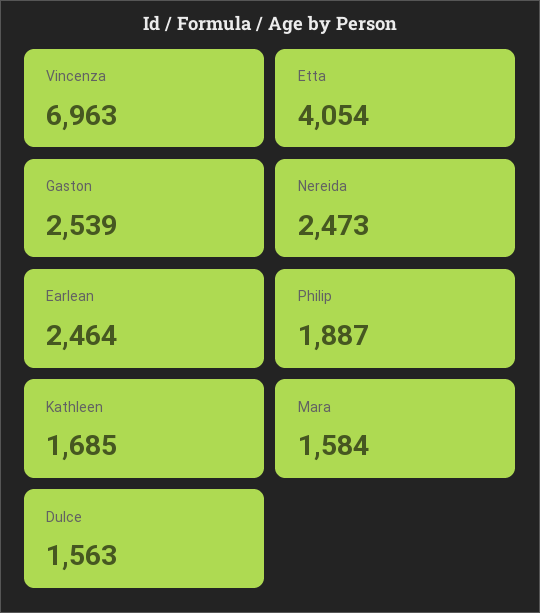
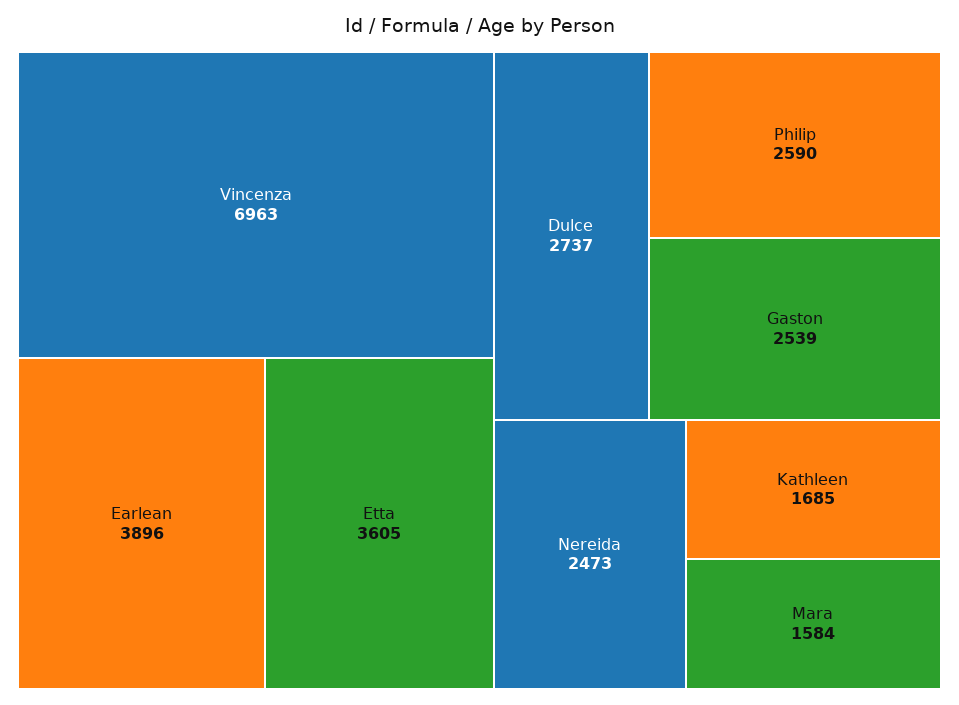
  {
    "Vincenza": 6963,
-   "Etta": 4054,
+   "Etta": 3605,
    "Gaston": 2539,
    "Nereida": 2473,
-   "Earlean": 2464,
+   "Earlean": 3896,
-   "Philip": 1887,
+   "Philip": 2590,
    "Kathleen": 1685,
    "Mara": 1584,
-   "Dulce": 1563
+   "Dulce": 2737
  }

